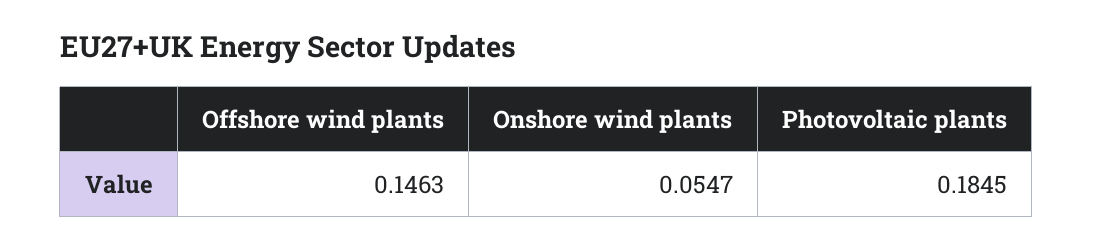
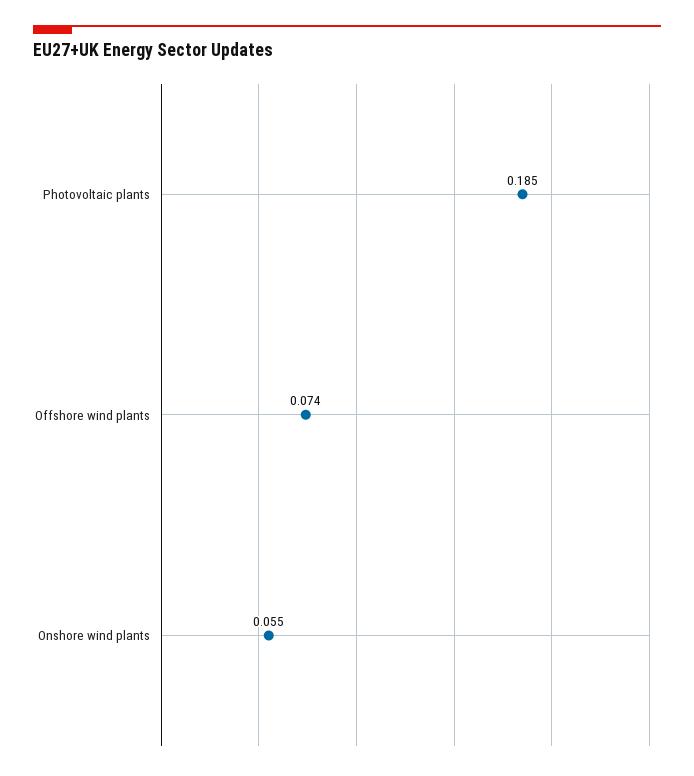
  {
-   "Offshore wind plants": 0.1463,
+   "Offshore wind plants": 0.074,
    "Onshore wind plants": 0.0547,
    "Photovoltaic plants": 0.1845
  }

